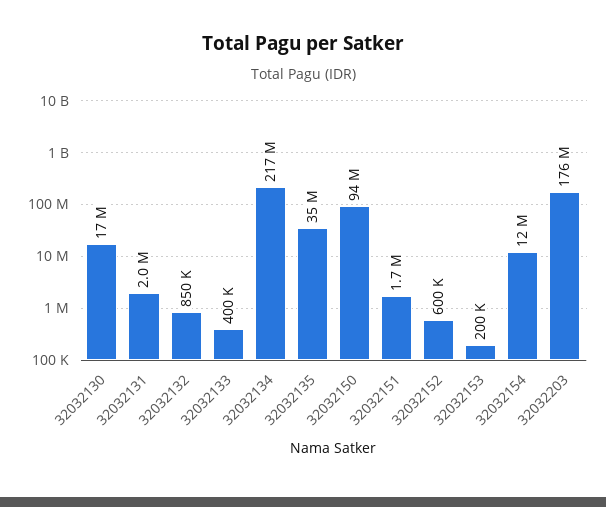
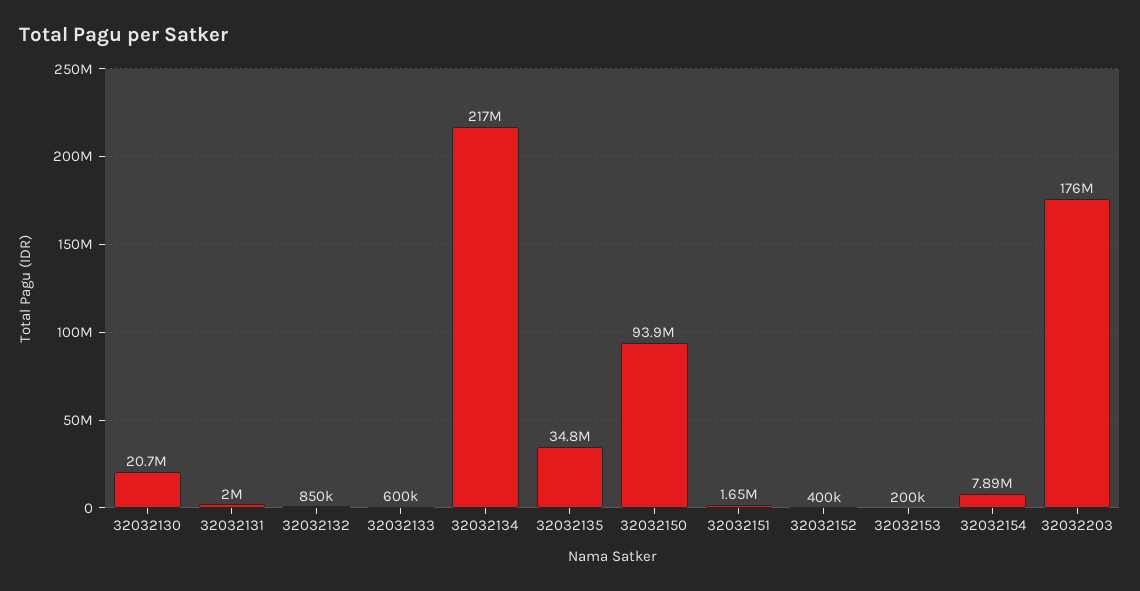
  {
-   "32032130": 17000000,
+   "32032130": 20700000,
    "32032131": 2000000,
    "32032132": 850000,
-   "32032133": 400000,
+   "32032133": 600000,
    "32032134": 217000000,
    "32032135": 34800000,
    "32032150": 93900000,
    "32032151": 1650000,
-   "32032152": 600000,
+   "32032152": 400000,
    "32032153": 200000,
-   "32032154": 12000000,
+   "32032154": 7890000,
    "32032203": 176000000
  }

